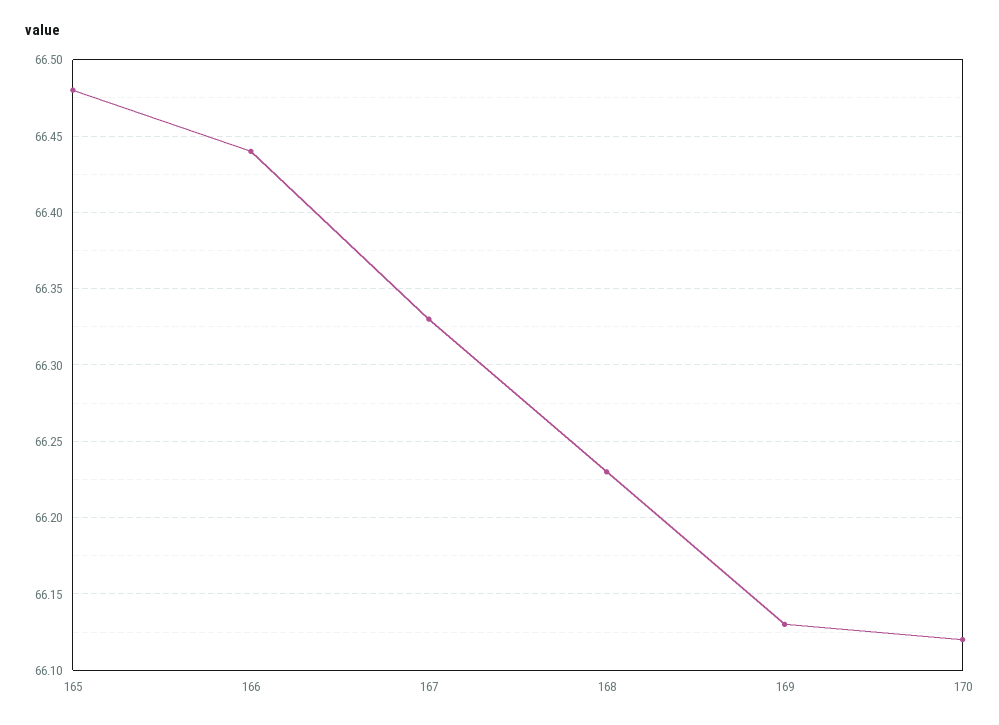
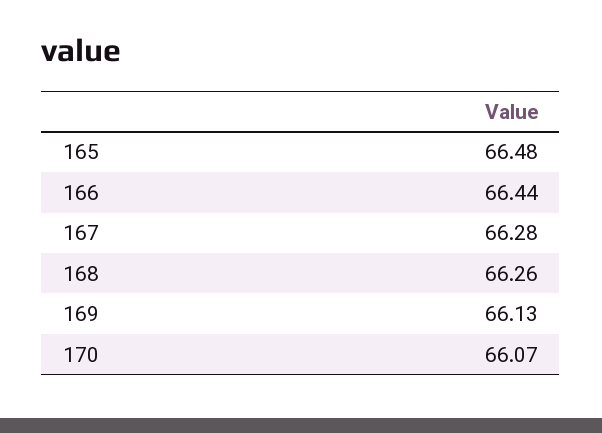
  {
    "165": 66.48,
    "166": 66.44,
-   "167": 66.33,
+   "167": 66.28,
-   "168": 66.23,
+   "168": 66.26,
    "169": 66.13,
-   "170": 66.12
+   "170": 66.07
  }

